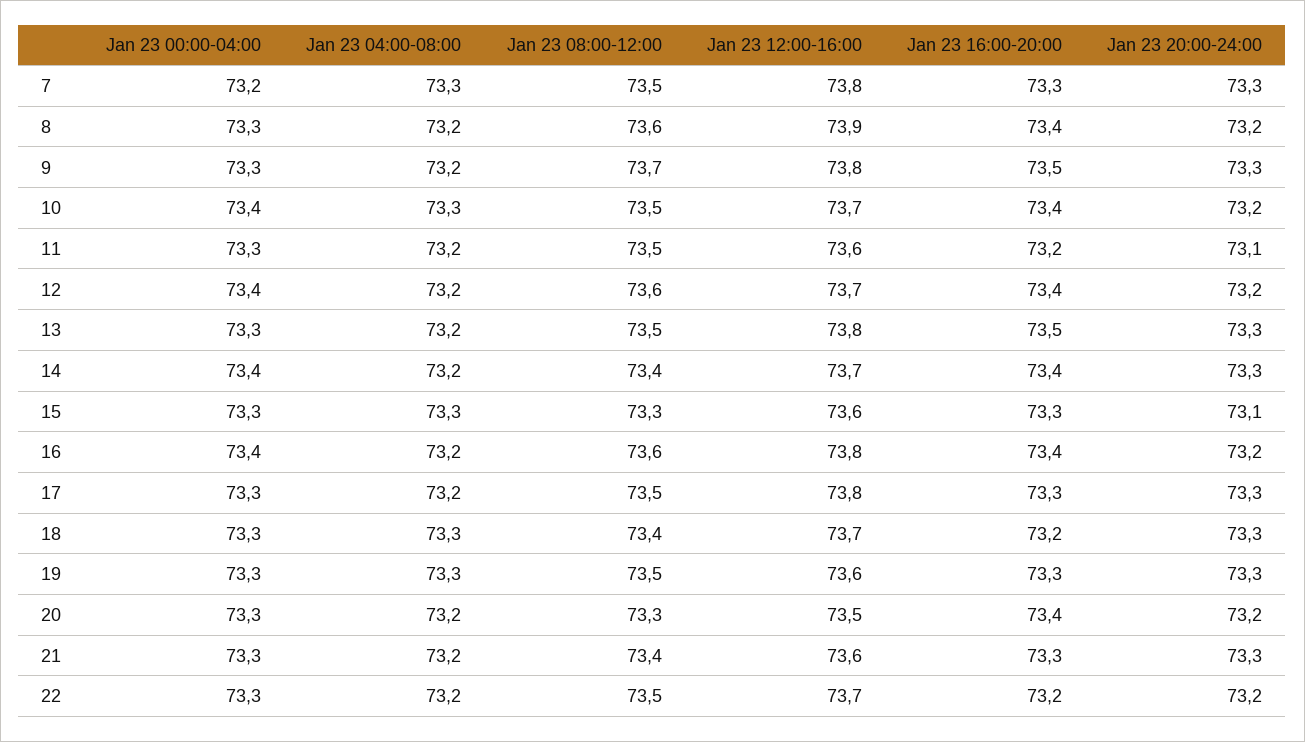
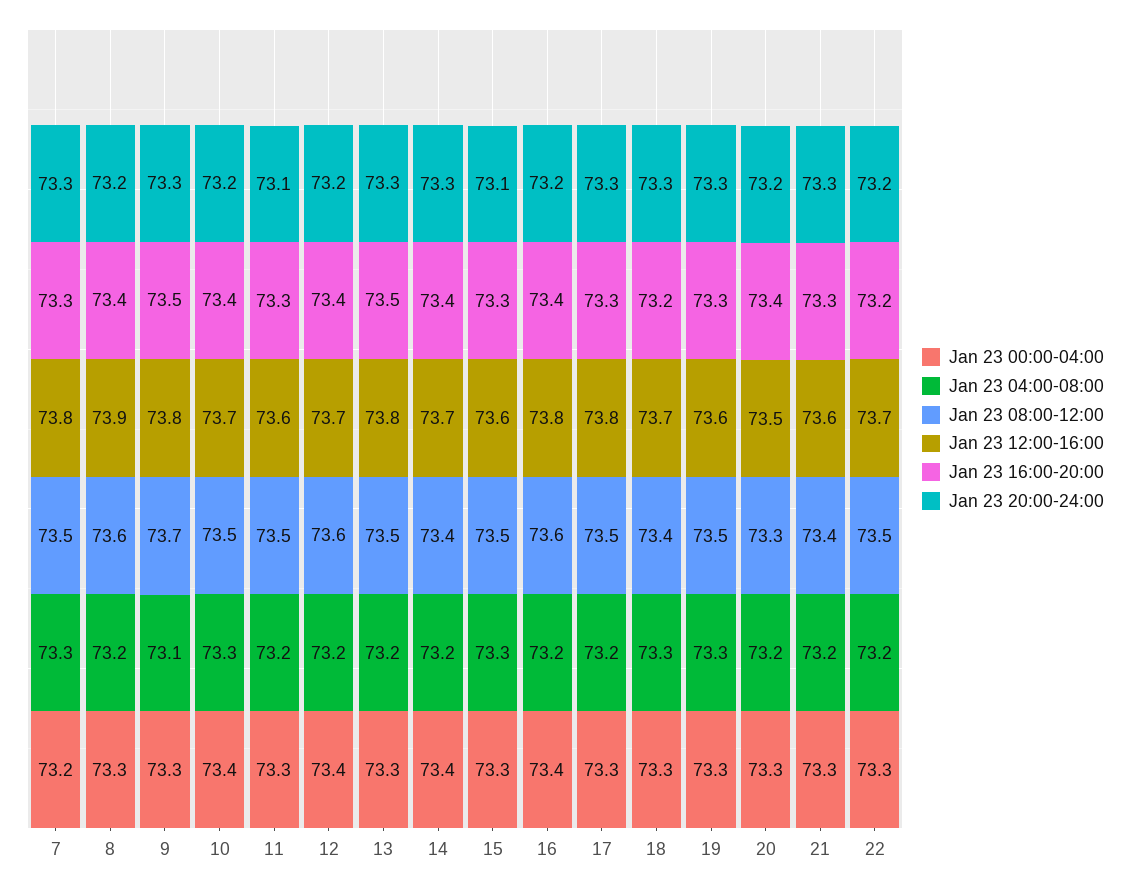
  {
    "Jan 23 00:00-04:00": {
      "7": 73.2,
      "8": 73.3,
      "9": 73.3,
      "10": 73.4,
      "11": 73.3,
      "12": 73.4,
      "13": 73.3,
      "14": 73.4,
      "15": 73.3,
      "16": 73.4,
      "17": 73.3,
      "18": 73.3,
      "19": 73.3,
      "20": 73.3,
      "21": 73.3,
      "22": 73.3
    },
    "Jan 23 04:00-08:00": {
      "7": 73.3,
      "8": 73.2,
-     "9": 73.2,
+     "9": 73.1,
      "10": 73.3,
      "11": 73.2,
      "12": 73.2,
      "13": 73.2,
      "14": 73.2,
      "15": 73.3,
      "16": 73.2,
      "17": 73.2,
      "18": 73.3,
      "19": 73.3,
      "20": 73.2,
      "21": 73.2,
      "22": 73.2
    },
    "Jan 23 08:00-12:00": {
      "7": 73.5,
      "8": 73.6,
      "9": 73.7,
      "10": 73.5,
      "11": 73.5,
      "12": 73.6,
      "13": 73.5,
      "14": 73.4,
-     "15": 73.3,
+     "15": 73.5,
      "16": 73.6,
      "17": 73.5,
      "18": 73.4,
      "19": 73.5,
      "20": 73.3,
      "21": 73.4,
      "22": 73.5
    },
    "Jan 23 12:00-16:00": {
      "7": 73.8,
      "8": 73.9,
      "9": 73.8,
      "10": 73.7,
      "11": 73.6,
      "12": 73.7,
      "13": 73.8,
      "14": 73.7,
      "15": 73.6,
      "16": 73.8,
      "17": 73.8,
      "18": 73.7,
      "19": 73.6,
      "20": 73.5,
      "21": 73.6,
      "22": 73.7
    },
    "Jan 23 16:00-20:00": {
      "7": 73.3,
      "8": 73.4,
      "9": 73.5,
      "10": 73.4,
-     "11": 73.2,
+     "11": 73.3,
      "12": 73.4,
      "13": 73.5,
      "14": 73.4,
      "15": 73.3,
      "16": 73.4,
      "17": 73.3,
      "18": 73.2,
      "19": 73.3,
      "20": 73.4,
      "21": 73.3,
      "22": 73.2
    },
    "Jan 23 20:00-24:00": {
      "7": 73.3,
      "8": 73.2,
      "9": 73.3,
      "10": 73.2,
      "11": 73.1,
      "12": 73.2,
      "13": 73.3,
      "14": 73.3,
      "15": 73.1,
      "16": 73.2,
      "17": 73.3,
      "18": 73.3,
      "19": 73.3,
      "20": 73.2,
      "21": 73.3,
      "22": 73.2
    }
  }

